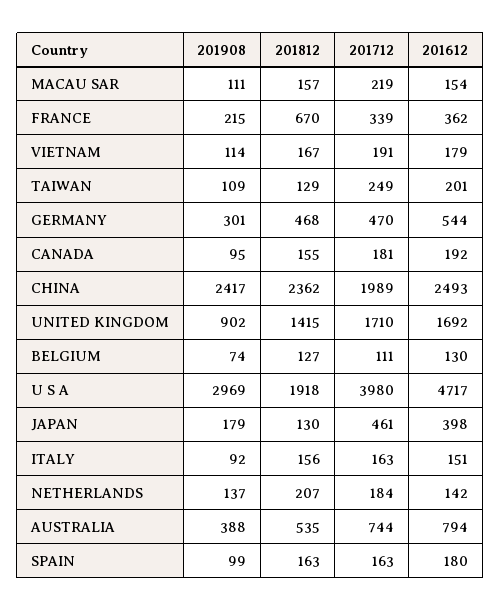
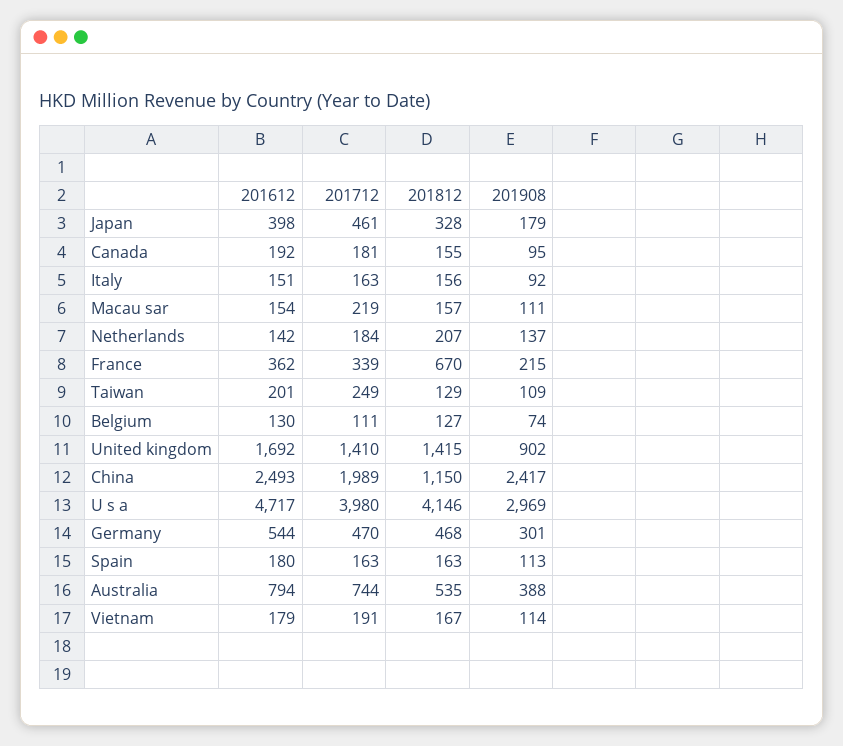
  {
    "201908": {
      "MACAU SAR": 111,
      "FRANCE": 215,
      "VIETNAM": 114,
      "TAIWAN": 109,
      "GERMANY": 301,
      "CANADA": 95,
      "CHINA": 2417,
      "UNITED KINGDOM": 902,
      "BELGIUM": 74,
      "U S A": 2969,
      "JAPAN": 179,
      "ITALY": 92,
      "NETHERLANDS": 137,
      "AUSTRALIA": 388,
-     "SPAIN": 99
+     "SPAIN": 113
    },
    "201812": {
      "MACAU SAR": 157,
      "FRANCE": 670,
      "VIETNAM": 167,
      "TAIWAN": 129,
      "GERMANY": 468,
      "CANADA": 155,
-     "CHINA": 2362,
+     "CHINA": 1150,
      "UNITED KINGDOM": 1415,
      "BELGIUM": 127,
-     "U S A": 1918,
+     "U S A": 4146,
-     "JAPAN": 130,
+     "JAPAN": 328,
      "ITALY": 156,
      "NETHERLANDS": 207,
      "AUSTRALIA": 535,
      "SPAIN": 163
    },
    "201712": {
      "MACAU SAR": 219,
      "FRANCE": 339,
      "VIETNAM": 191,
      "TAIWAN": 249,
      "GERMANY": 470,
      "CANADA": 181,
      "CHINA": 1989,
-     "UNITED KINGDOM": 1710,
+     "UNITED KINGDOM": 1410,
      "BELGIUM": 111,
      "U S A": 3980,
      "JAPAN": 461,
      "ITALY": 163,
      "NETHERLANDS": 184,
      "AUSTRALIA": 744,
      "SPAIN": 163
    },
    "201612": {
      "MACAU SAR": 154,
      "FRANCE": 362,
      "VIETNAM": 179,
      "TAIWAN": 201,
      "GERMANY": 544,
      "CANADA": 192,
      "CHINA": 2493,
      "UNITED KINGDOM": 1692,
      "BELGIUM": 130,
      "U S A": 4717,
      "JAPAN": 398,
      "ITALY": 151,
      "NETHERLANDS": 142,
      "AUSTRALIA": 794,
      "SPAIN": 180
    }
  }

